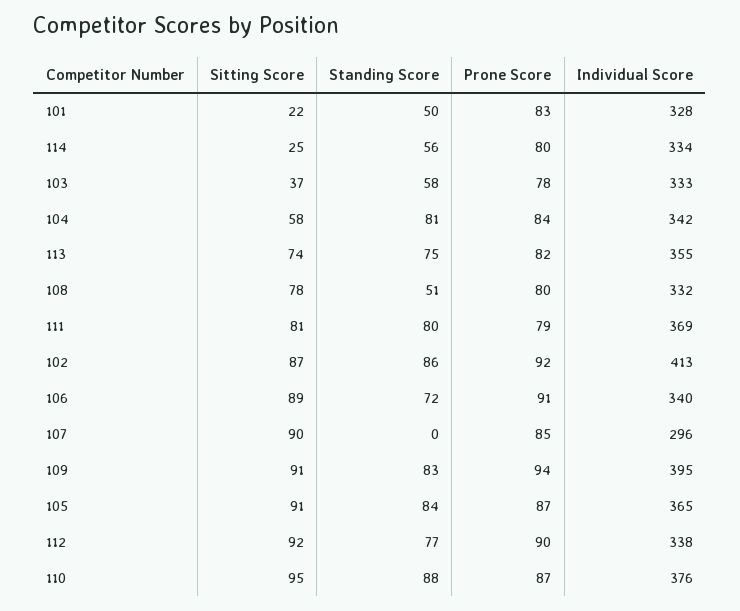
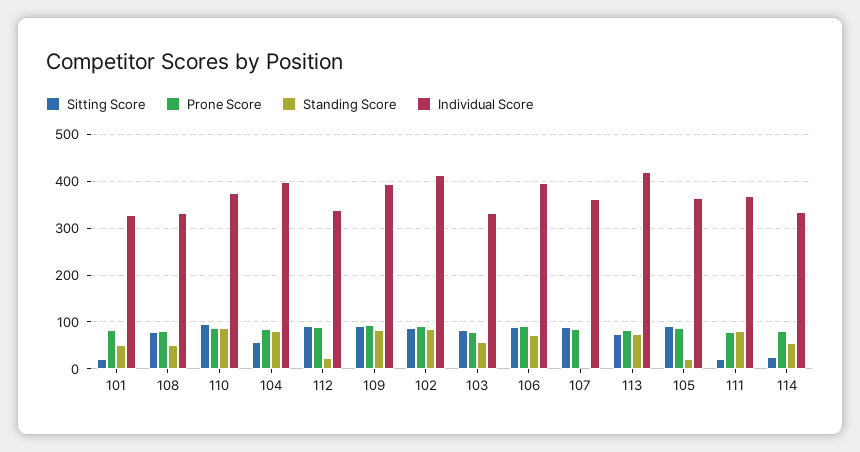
  {
    "Sitting Score": {
      "101": 22,
      "114": 25,
-     "103": 37,
+     "103": 80,
      "104": 58,
      "113": 74,
      "108": 78,
-     "111": 81,
+     "111": 20,
      "102": 87,
      "106": 89,
      "107": 90,
      "109": 91,
      "105": 91,
      "112": 92,
      "110": 95
    },
    "Standing Score": {
      "101": 50,
      "114": 56,
      "103": 58,
      "104": 81,
      "113": 75,
      "108": 51,
      "111": 80,
      "102": 86,
      "106": 72,
      "107": 0,
      "109": 83,
-     "105": 84,
+     "105": 20,
-     "112": 77,
+     "112": 20,
      "110": 88
    },
    "Prone Score": {
      "101": 83,
      "114": 80,
      "103": 78,
      "104": 84,
      "113": 82,
      "108": 80,
      "111": 79,
      "102": 92,
      "106": 91,
      "107": 85,
      "109": 94,
      "105": 87,
      "112": 90,
      "110": 87
    },
    "Individual Score": {
      "101": 328,
      "114": 334,
      "103": 333,
-     "104": 342,
+     "104": 400,
-     "113": 355,
+     "113": 420,
      "108": 332,
      "111": 369,
      "102": 413,
-     "106": 340,
+     "106": 400,
-     "107": 296,
+     "107": 360,
      "109": 395,
      "105": 365,
      "112": 338,
      "110": 376
    }
  }

